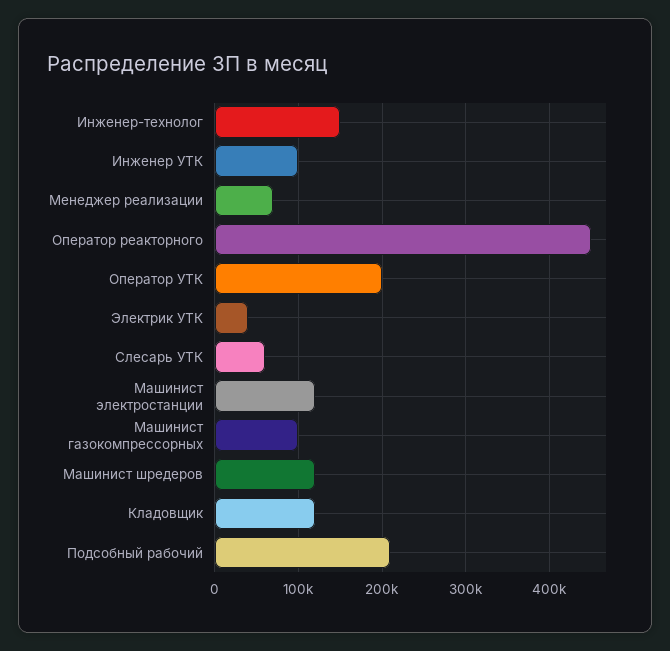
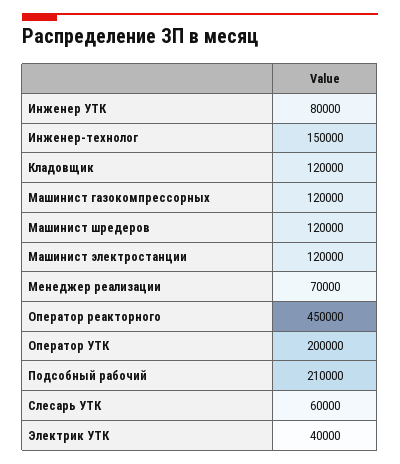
  {
    "Инженер-технолог": 150000,
-   "Инженер УТК": 100000,
+   "Инженер УТК": 80000,
    "Менеджер реализации": 70000,
    "Оператор реакторного": 450000,
    "Оператор УТК": 200000,
    "Электрик УТК": 40000,
    "Слесарь УТК": 60000,
    "Машинист электростанции": 120000,
-   "Машинист газокомпрессорных": 100000,
+   "Машинист газокомпрессорных": 120000,
    "Машинист шредеров": 120000,
    "Кладовщик": 120000,
    "Подсобный рабочий": 210000
  }

